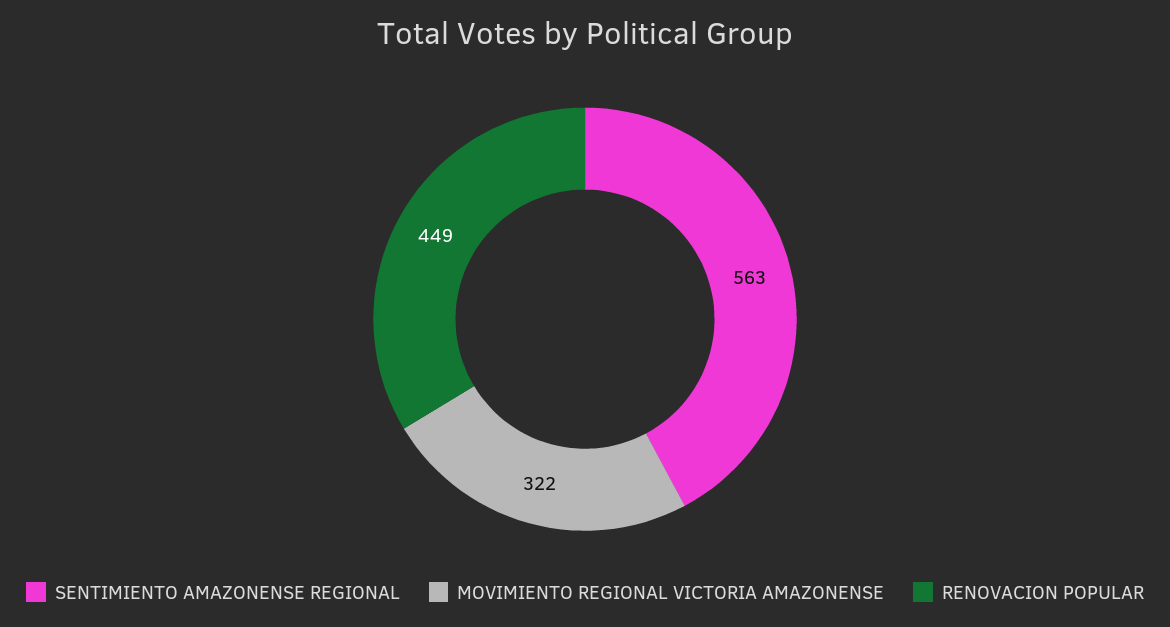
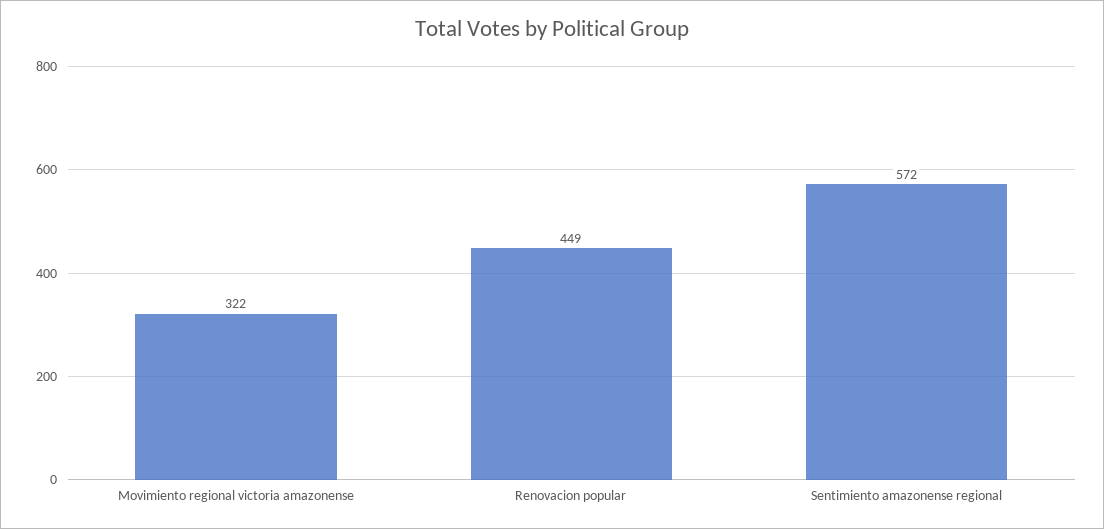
  {
-   "SENTIMIENTO AMAZONENSE REGIONAL": 563,
+   "SENTIMIENTO AMAZONENSE REGIONAL": 572,
    "MOVIMIENTO REGIONAL VICTORIA AMAZONENSE": 322,
    "RENOVACION POPULAR": 449
  }

